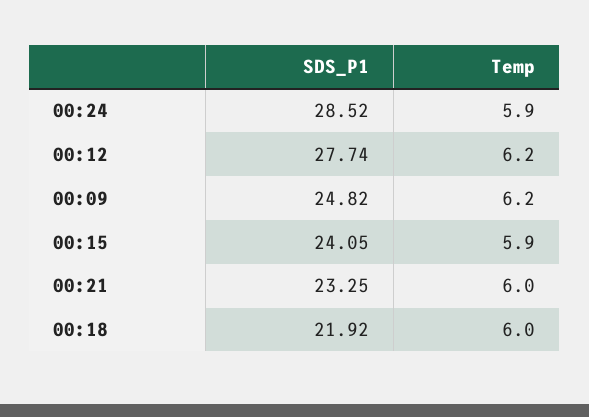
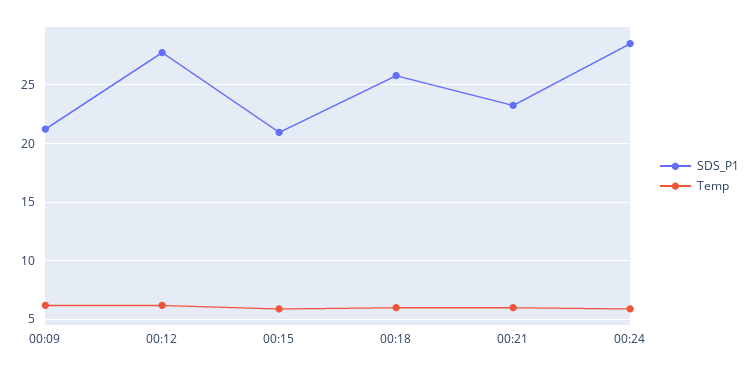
  {
    "SDS_P1": {
      "00:24": 28.52,
      "00:12": 27.74,
-     "00:09": 24.82,
+     "00:09": 21,
-     "00:15": 24.05,
+     "00:15": 21,
      "00:21": 23.25,
-     "00:18": 21.92
+     "00:18": 26
    },
    "Temp": {
      "00:24": 5.9,
      "00:12": 6.2,
      "00:09": 6.2,
      "00:15": 5.9,
      "00:21": 6,
      "00:18": 6
    }
  }

